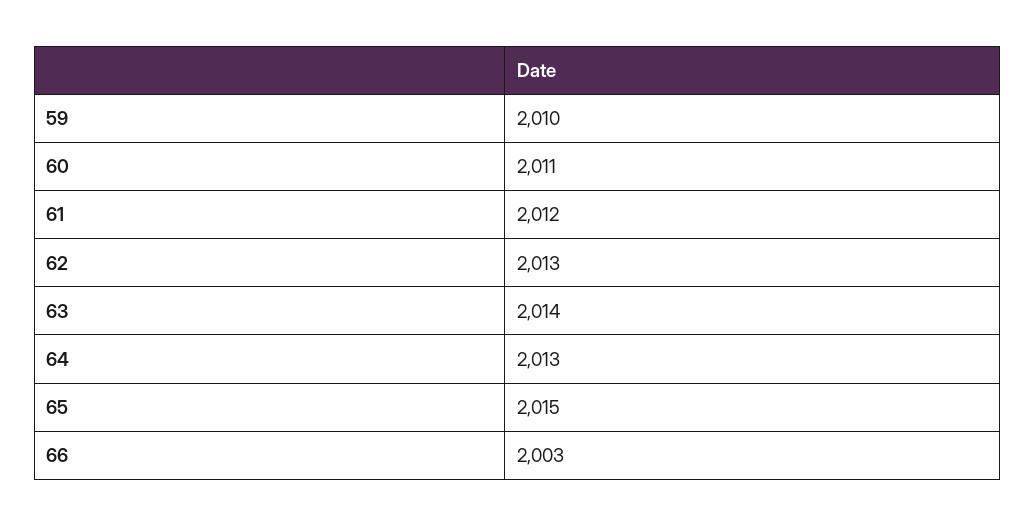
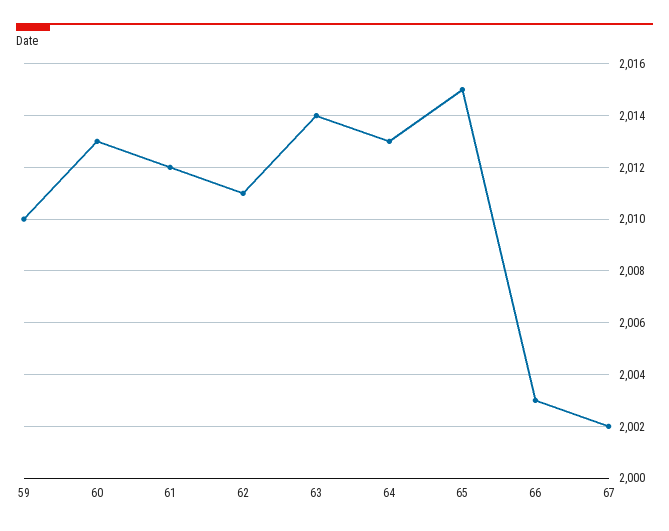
  {
    "59": 2010,
-   "60": 2011,
+   "60": 2013,
    "61": 2012,
-   "62": 2013,
+   "62": 2011,
    "63": 2014,
    "64": 2013,
    "65": 2015,
-   "66": 2003
+   "66": 2003,
+   "67": 2002
  }

